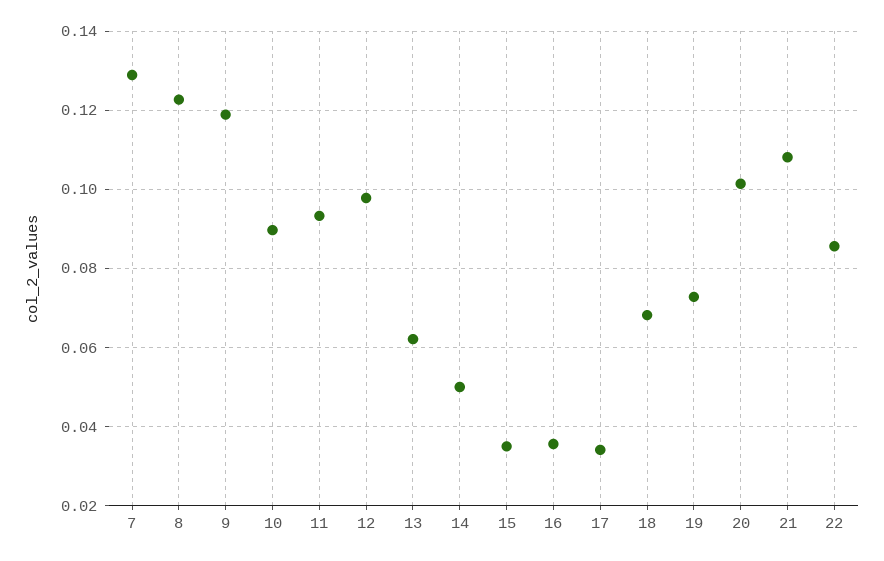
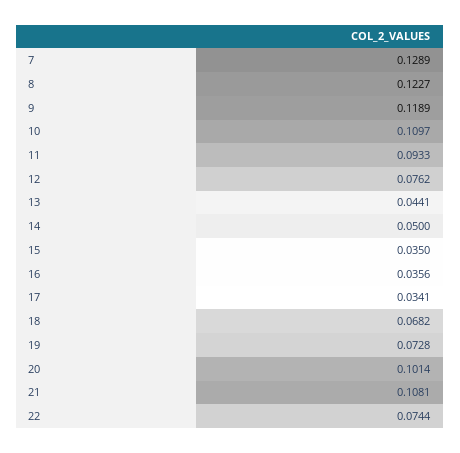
  {
    "7": 0.1289,
    "8": 0.1227,
    "9": 0.1189,
-   "10": 0.09,
+   "10": 0.1097,
    "11": 0.0933,
-   "12": 0.098,
+   "12": 0.0762,
-   "13": 0.062,
+   "13": 0.0441,
    "14": 0.05,
    "15": 0.035,
    "16": 0.0356,
    "17": 0.0341,
    "18": 0.0682,
    "19": 0.0728,
    "20": 0.1014,
    "21": 0.1081,
-   "22": 0.086
+   "22": 0.0744
  }

